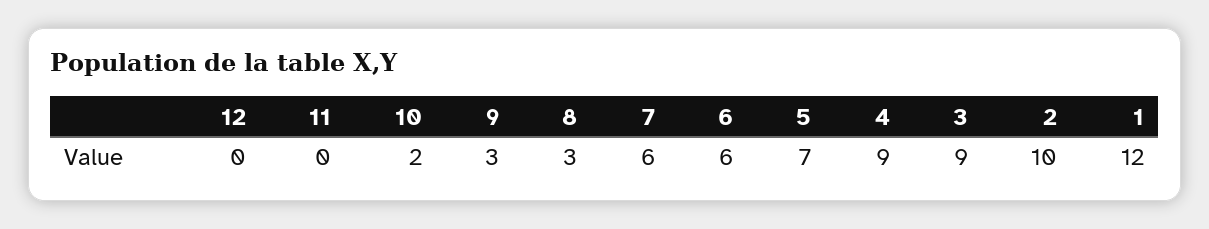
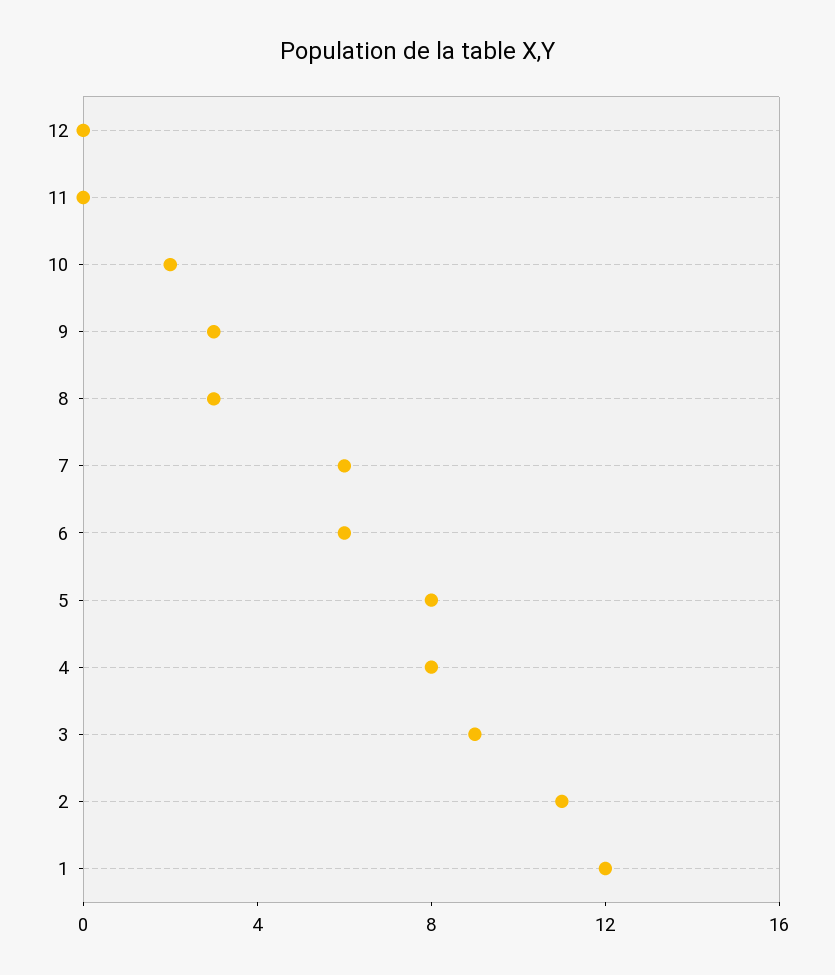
  {
    "12": 0,
    "11": 0,
    "10": 2,
    "9": 3,
    "8": 3,
    "7": 6,
    "6": 6,
-   "5": 7,
+   "5": 8,
-   "4": 9,
+   "4": 8,
    "3": 9,
-   "2": 10,
+   "2": 11,
    "1": 12
  }

